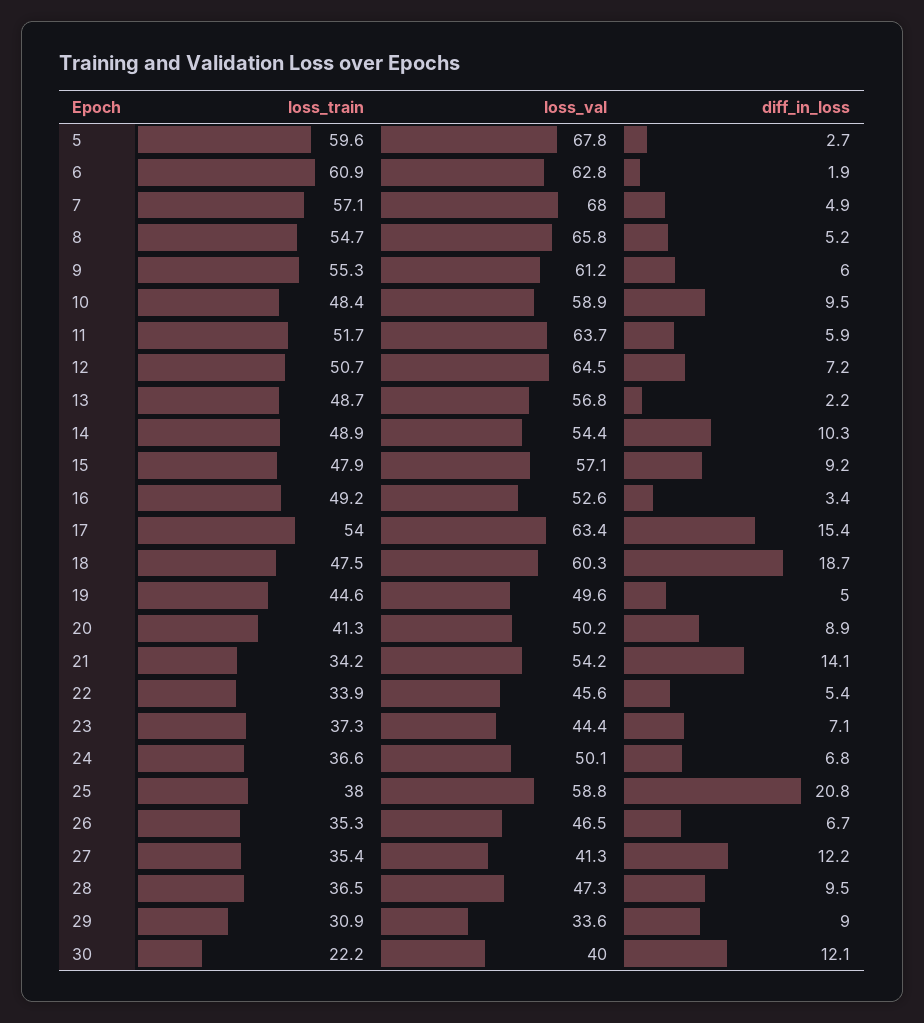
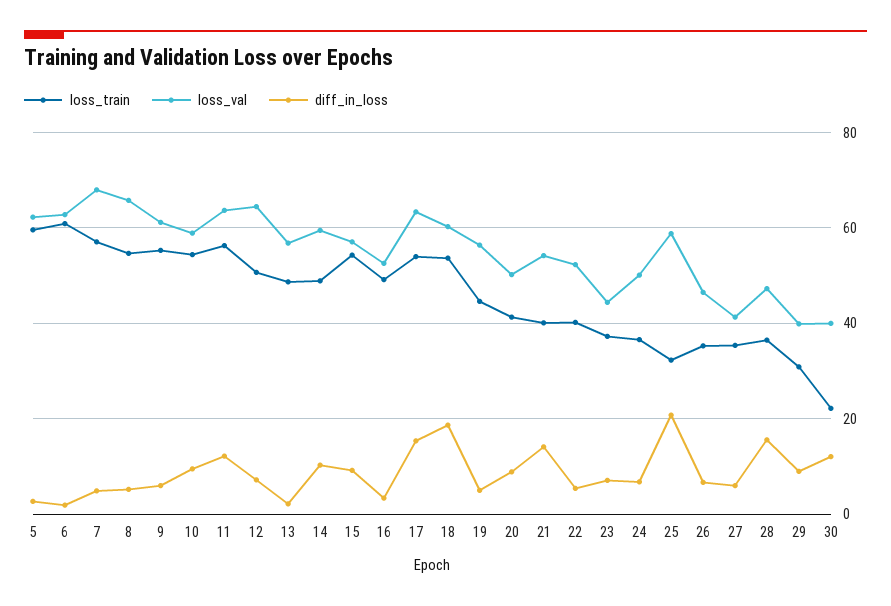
  {
    "loss_train": {
      "5": 59.6,
      "6": 60.9,
      "7": 57.1,
      "8": 54.7,
      "9": 55.3,
-     "10": 48.4,
+     "10": 54,
-     "11": 51.7,
+     "11": 56,
      "12": 50.7,
      "13": 48.7,
      "14": 48.9,
-     "15": 47.9,
+     "15": 54,
      "16": 49.2,
      "17": 54,
-     "18": 47.5,
+     "18": 54,
      "19": 44.6,
      "20": 41.3,
-     "21": 34.2,
+     "21": 40,
-     "22": 33.9,
+     "22": 40,
      "23": 37.3,
      "24": 36.6,
-     "25": 38,
+     "25": 32,
      "26": 35.3,
      "27": 35.4,
      "28": 36.5,
      "29": 30.9,
      "30": 22.2
    },
    "loss_val": {
-     "5": 67.8,
+     "5": 62,
      "6": 62.8,
      "7": 68,
      "8": 65.8,
      "9": 61.2,
      "10": 58.9,
      "11": 63.7,
      "12": 64.5,
      "13": 56.8,
-     "14": 54.4,
+     "14": 60,
      "15": 57.1,
      "16": 52.6,
      "17": 63.4,
      "18": 60.3,
-     "19": 49.6,
+     "19": 56,
      "20": 50.2,
      "21": 54.2,
-     "22": 45.6,
+     "22": 52,
      "23": 44.4,
      "24": 50.1,
      "25": 58.8,
      "26": 46.5,
      "27": 41.3,
      "28": 47.3,
-     "29": 33.6,
+     "29": 40,
      "30": 40
    },
    "diff_in_loss": {
      "5": 2.7,
      "6": 1.9,
      "7": 4.9,
      "8": 5.2,
      "9": 6,
      "10": 9.5,
-     "11": 5.9,
+     "11": 12,
      "12": 7.2,
      "13": 2.2,
      "14": 10.3,
      "15": 9.2,
      "16": 3.4,
      "17": 15.4,
      "18": 18.7,
      "19": 5,
      "20": 8.9,
      "21": 14.1,
      "22": 5.4,
      "23": 7.1,
      "24": 6.8,
      "25": 20.8,
      "26": 6.7,
-     "27": 12.2,
+     "27": 6,
-     "28": 9.5,
+     "28": 16,
      "29": 9,
      "30": 12.1
    }
  }

